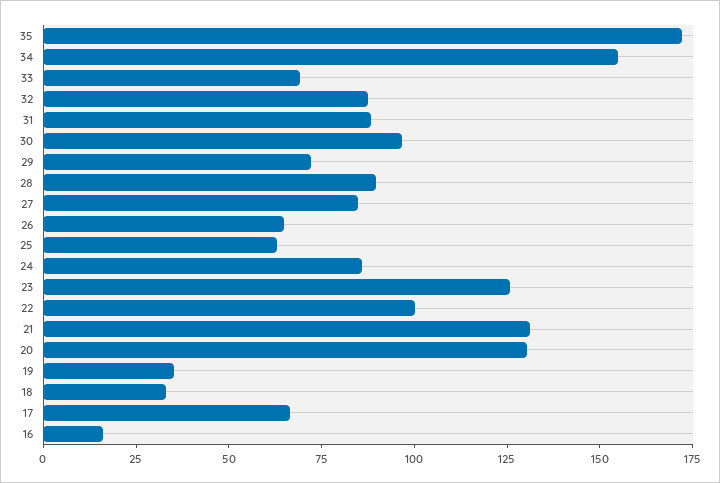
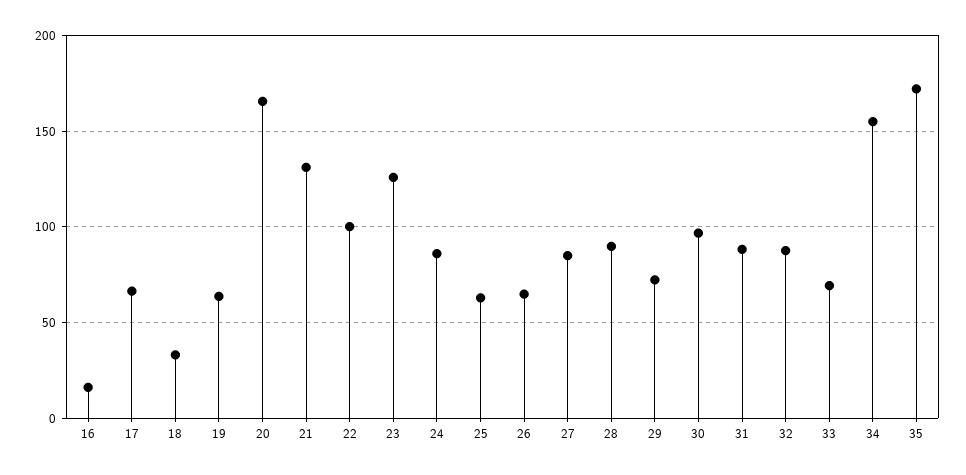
  {
    "35": 170,
    "34": 155,
    "33": 70,
    "32": 90,
    "31": 90,
    "30": 95,
    "29": 70,
    "28": 90,
    "27": 85,
    "26": 65,
    "25": 65,
    "24": 85,
    "23": 125,
    "22": 100,
    "21": 130,
-   "20": 130,
+   "20": 165,
-   "19": 35,
+   "19": 65,
    "18": 35,
    "17": 65,
    "16": 15
  }

